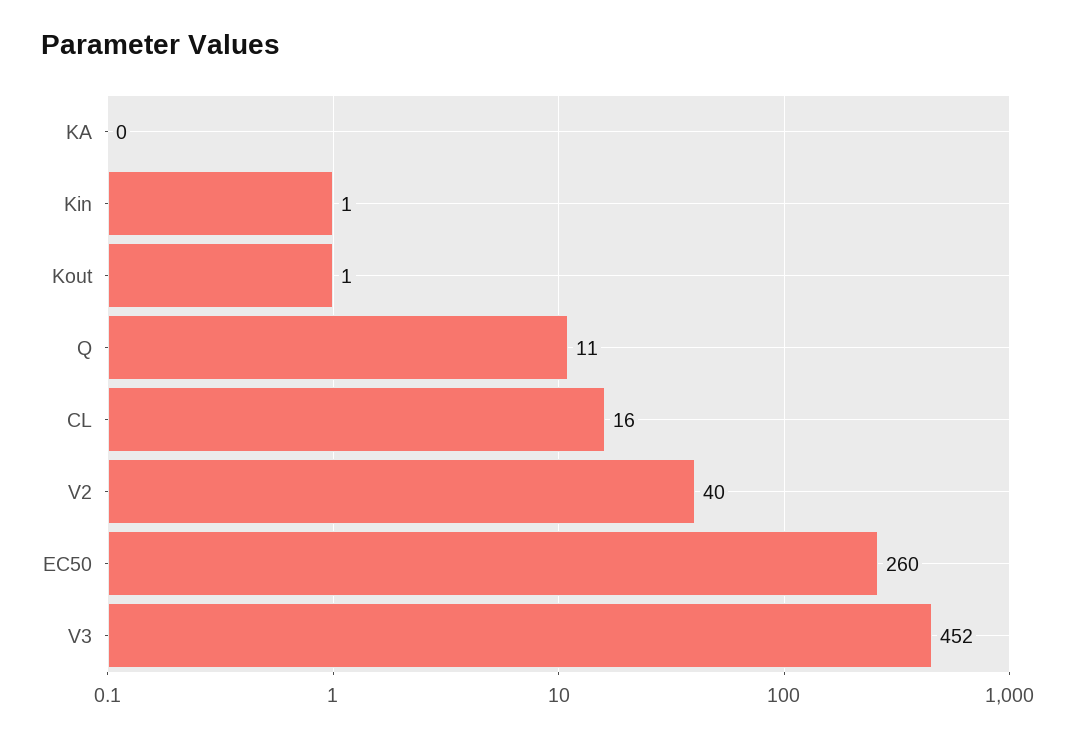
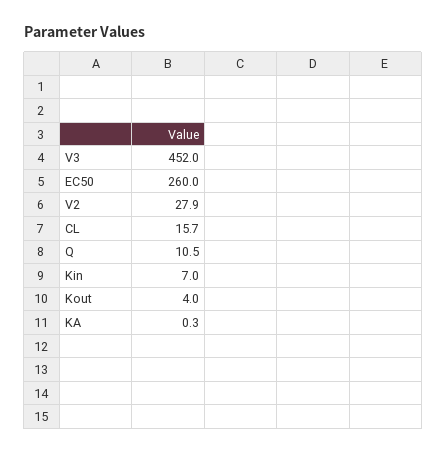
  {
    "KA": 0.3,
-   "Kin": 1,
+   "Kin": 7,
-   "Kout": 1,
+   "Kout": 4,
    "Q": 10.5,
    "CL": 15.7,
-   "V2": 40,
+   "V2": 27.9,
    "EC50": 260,
    "V3": 452
  }

